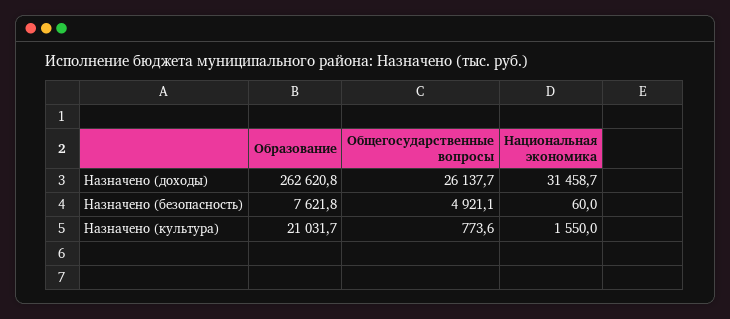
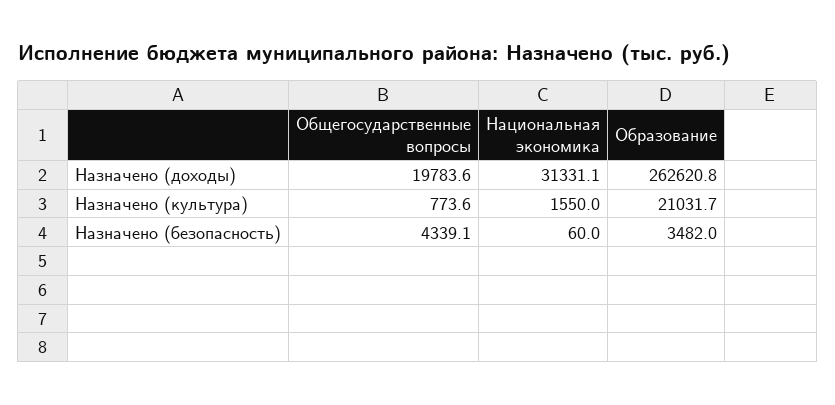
  {
    "Образование": {
      "Назначено (доходы)": 262620.8,
-     "Назначено (безопасность)": 7621.8,
+     "Назначено (безопасность)": 3482,
      "Назначено (культура)": 21031.7
    },
    "Общегосударственные вопросы": {
-     "Назначено (доходы)": 26137.7,
+     "Назначено (доходы)": 19783.6,
-     "Назначено (безопасность)": 4921.1,
+     "Назначено (безопасность)": 4339.1,
      "Назначено (культура)": 773.6
    },
    "Национальная экономика": {
-     "Назначено (доходы)": 31458.7,
+     "Назначено (доходы)": 31331.1,
      "Назначено (безопасность)": 60,
      "Назначено (культура)": 1550
    }
  }

